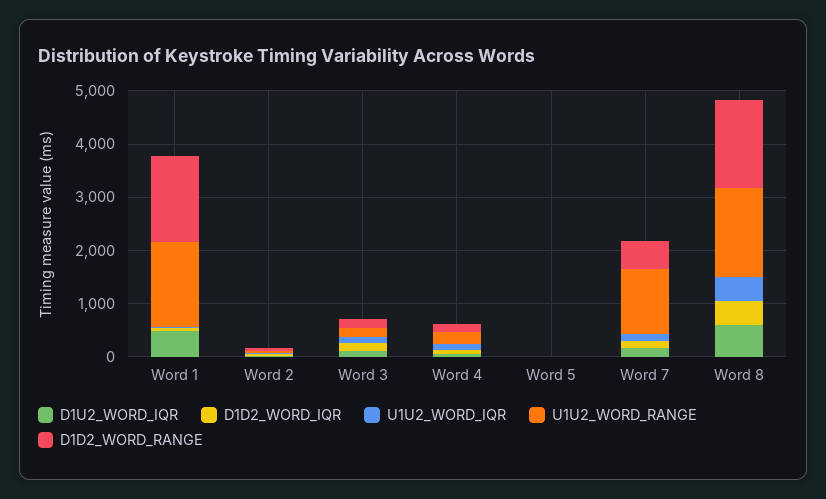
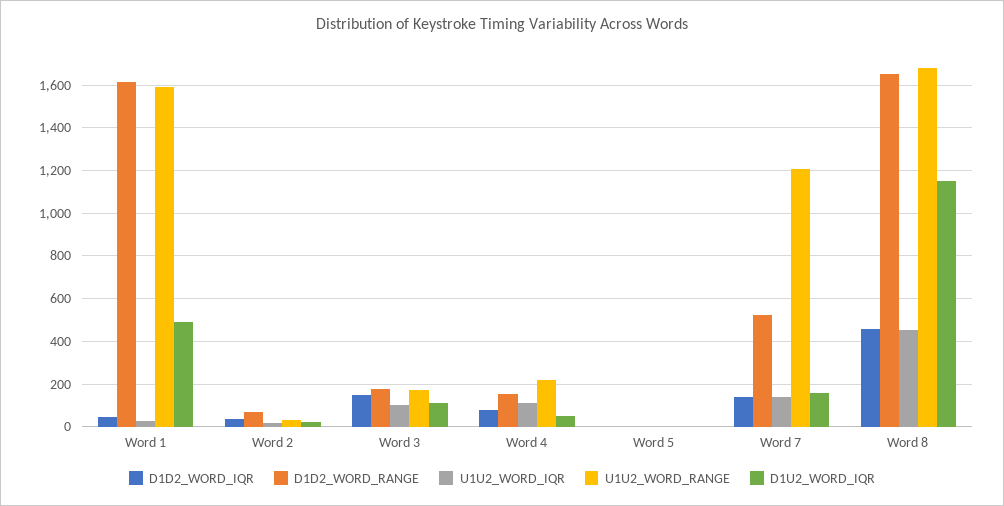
  {
    "D1U2_WORD_IQR": {
      "Word 1": 500,
      "Word 2": 0,
      "Word 3": 100,
      "Word 4": 50,
      "Word 5": 0,
      "Word 7": 150,
-     "Word 8": 600
+     "Word 8": 1150
    },
    "D1D2_WORD_IQR": {
      "Word 1": 50,
      "Word 2": 50,
      "Word 3": 150,
      "Word 4": 100,
      "Word 5": 0,
      "Word 7": 150,
      "Word 8": 450
    },
    "U1U2_WORD_IQR": {
      "Word 1": 50,
      "Word 2": 0,
      "Word 3": 100,
      "Word 4": 100,
      "Word 5": 0,
      "Word 7": 150,
      "Word 8": 450
    },
    "U1U2_WORD_RANGE": {
      "Word 1": 1600,
      "Word 2": 50,
      "Word 3": 150,
      "Word 4": 200,
      "Word 5": 0,
      "Word 7": 1200,
      "Word 8": 1700
    },
    "D1D2_WORD_RANGE": {
      "Word 1": 1600,
      "Word 2": 50,
      "Word 3": 200,
      "Word 4": 150,
      "Word 5": 0,
      "Word 7": 550,
      "Word 8": 1650
    }
  }

